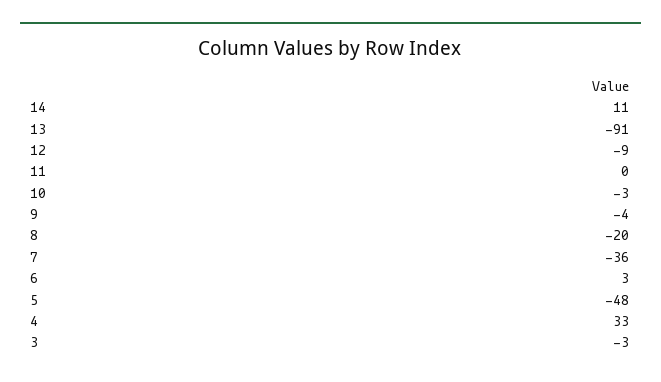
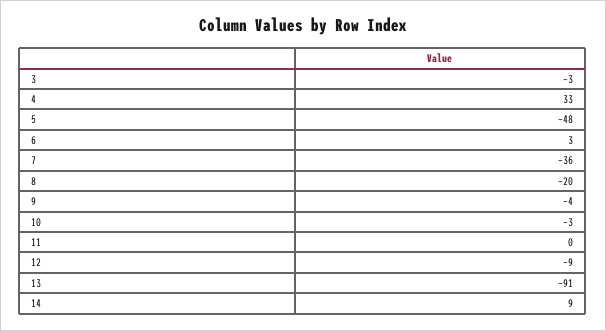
  {
-   "14": 11,
+   "14": 9,
    "13": -91,
    "12": -9,
    "11": 0,
    "10": -3,
    "9": -4,
    "8": -20,
    "7": -36,
    "6": 3,
    "5": -48,
    "4": 33,
    "3": -3
  }

